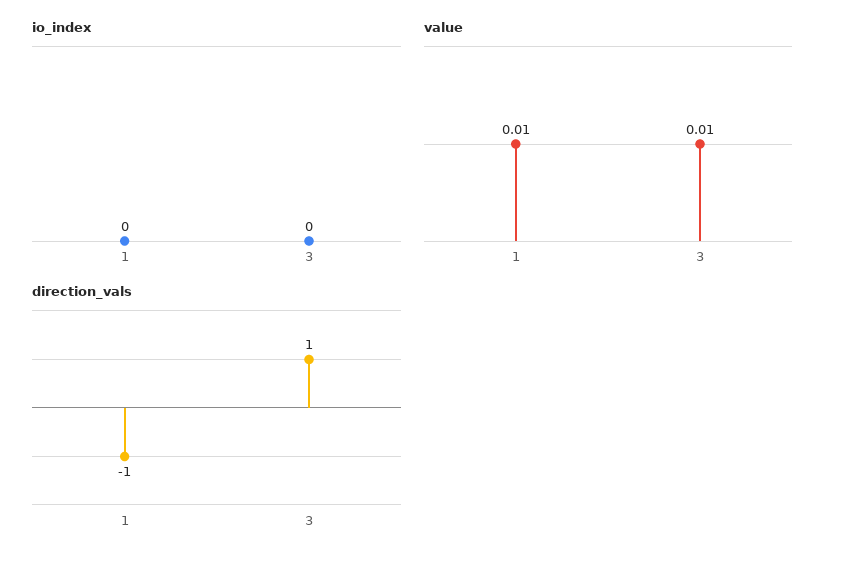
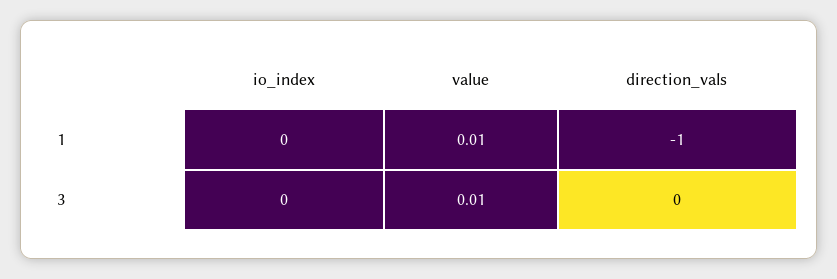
  {
    "io_index": {
      "1": 0,
      "3": 0
    },
    "value": {
      "1": 0.01,
      "3": 0.01
    },
    "direction_vals": {
      "1": -1,
-     "3": 1
+     "3": 0
    }
  }

